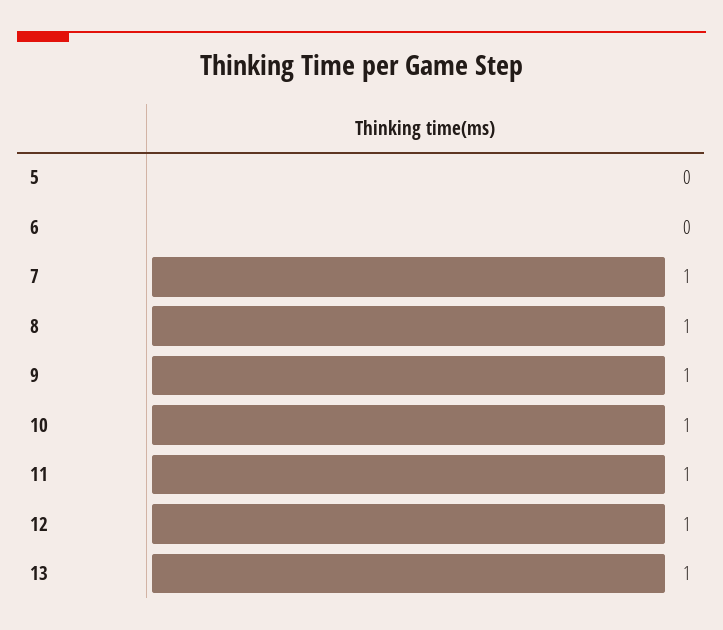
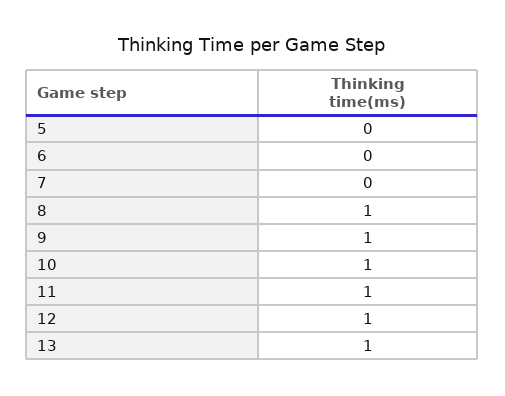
  {
    "5": 0,
    "6": 0,
-   "7": 1,
+   "7": 0,
    "8": 1,
    "9": 1,
    "10": 1,
    "11": 1,
    "12": 1,
    "13": 1
  }

